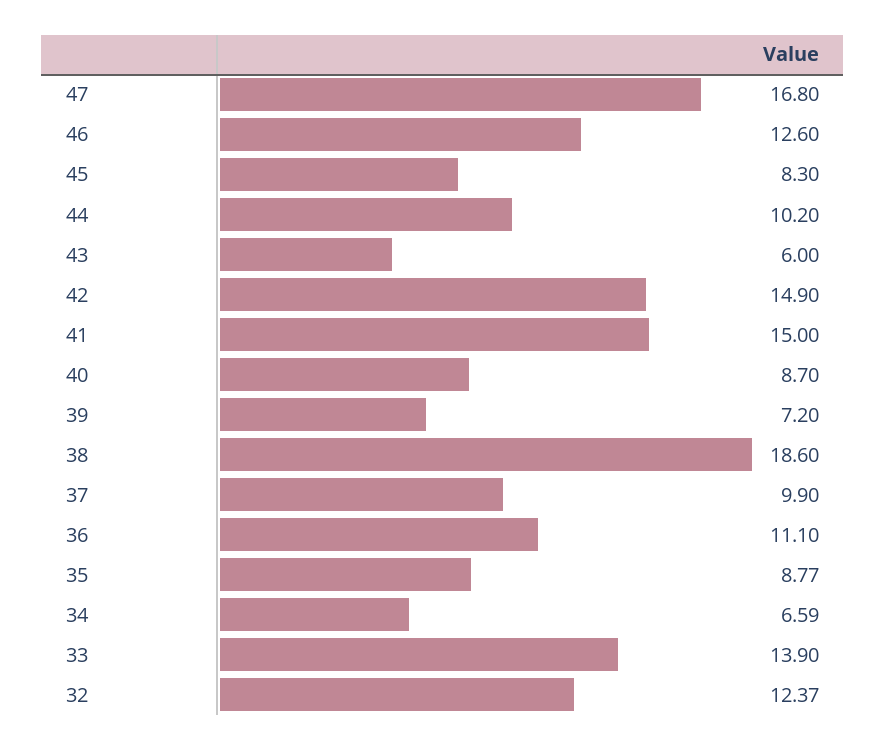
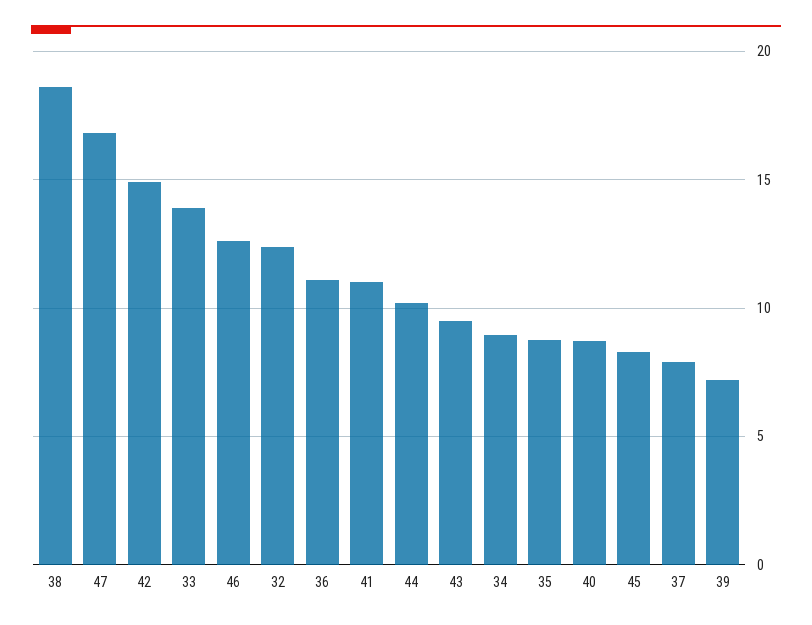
  {
    "47": 16.8,
    "46": 12.6,
    "45": 8.3,
    "44": 10.2,
-   "43": 6,
+   "43": 9.5,
    "42": 14.9,
-   "41": 15,
+   "41": 11,
    "40": 8.7,
    "39": 7.2,
    "38": 18.6,
-   "37": 9.9,
+   "37": 8,
    "36": 11.1,
    "35": 8.77,
-   "34": 6.59,
+   "34": 9,
    "33": 13.9,
    "32": 12.37
  }

